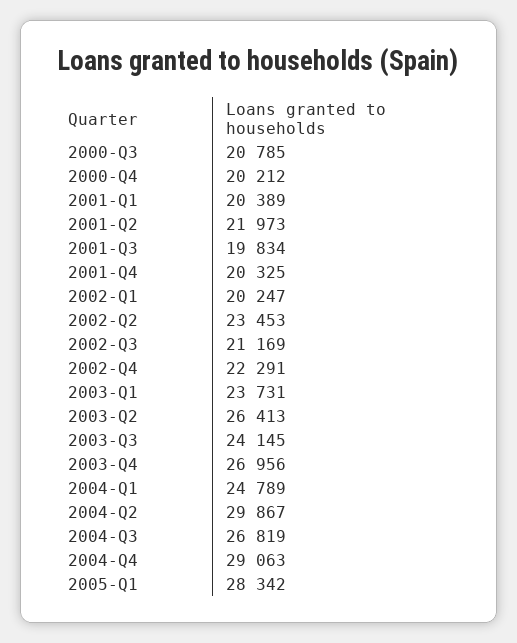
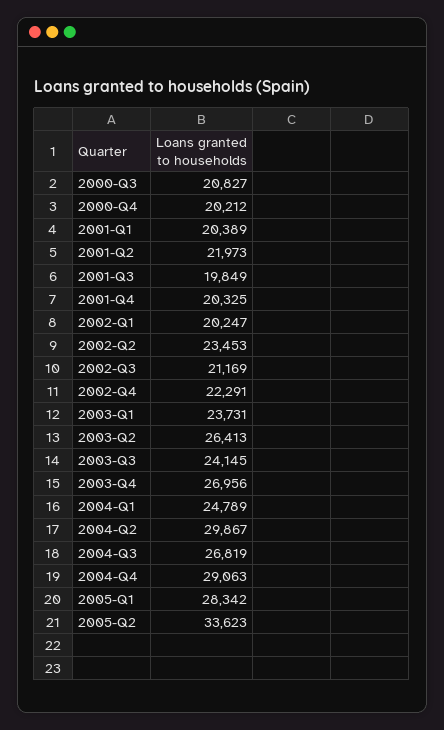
  {
-   "2000-Q3": 20785,
+   "2000-Q3": 20827,
    "2000-Q4": 20212,
    "2001-Q1": 20389,
    "2001-Q2": 21973,
-   "2001-Q3": 19834,
+   "2001-Q3": 19849,
    "2001-Q4": 20325,
    "2002-Q1": 20247,
    "2002-Q2": 23453,
    "2002-Q3": 21169,
    "2002-Q4": 22291,
    "2003-Q1": 23731,
    "2003-Q2": 26413,
    "2003-Q3": 24145,
    "2003-Q4": 26956,
    "2004-Q1": 24789,
    "2004-Q2": 29867,
    "2004-Q3": 26819,
    "2004-Q4": 29063,
-   "2005-Q1": 28342
+   "2005-Q1": 28342,
+   "2005-Q2": 33623
  }

